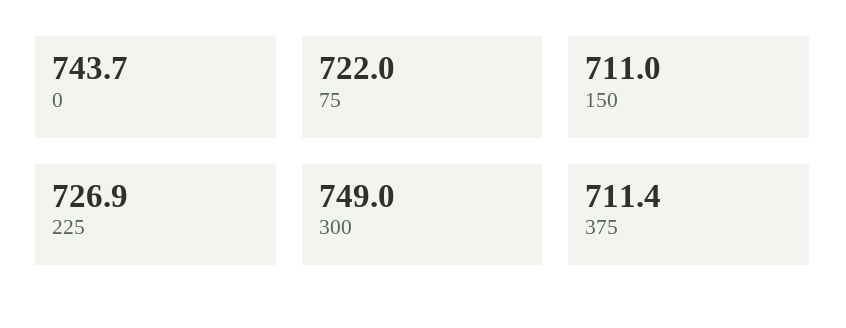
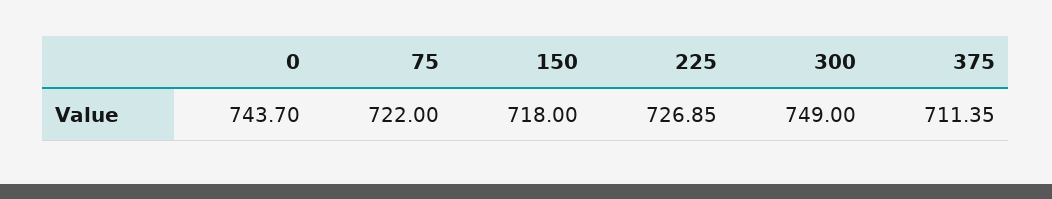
  {
    "0": 743.7,
    "75": 722,
-   "150": 711,
+   "150": 718,
    "225": 726.85,
    "300": 749,
    "375": 711.35
  }

